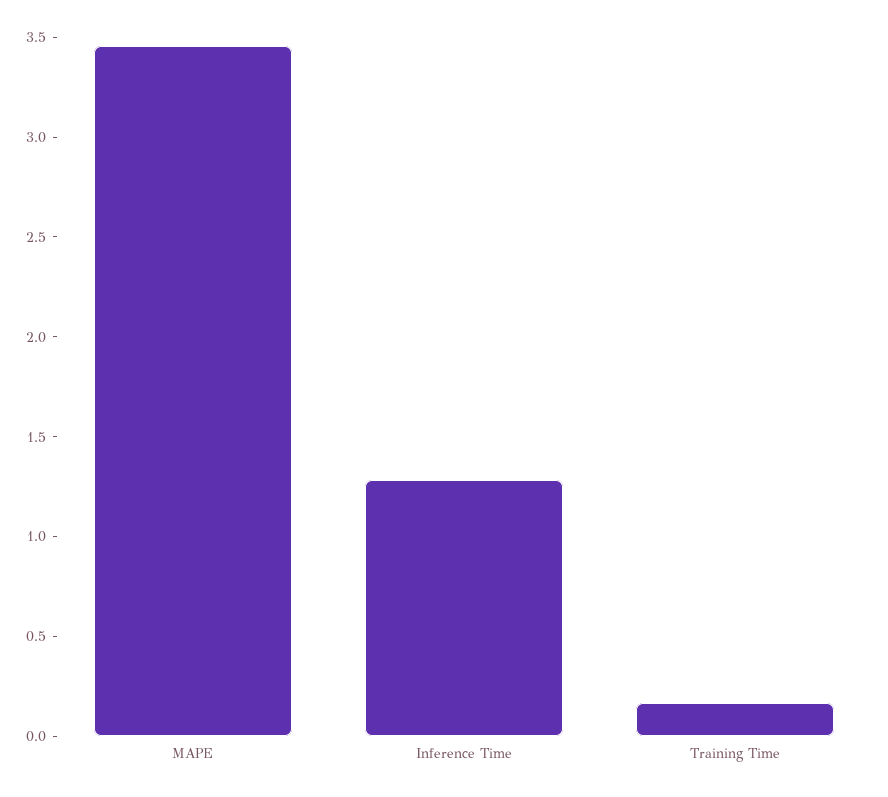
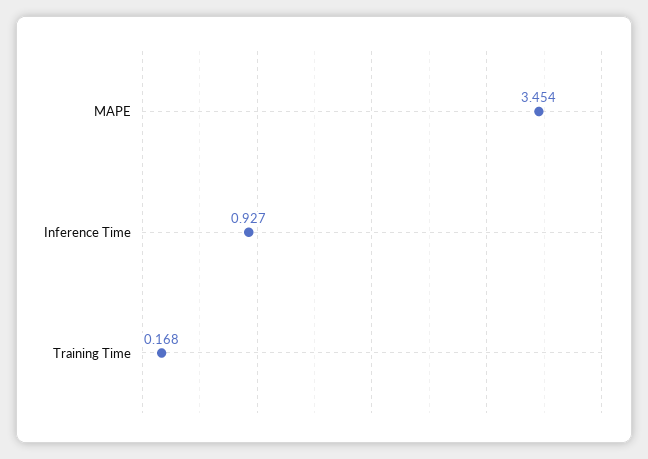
  {
    "MAPE": 3.454,
-   "Inference Time": 1.3,
+   "Inference Time": 0.927,
    "Training Time": 0.168
  }

